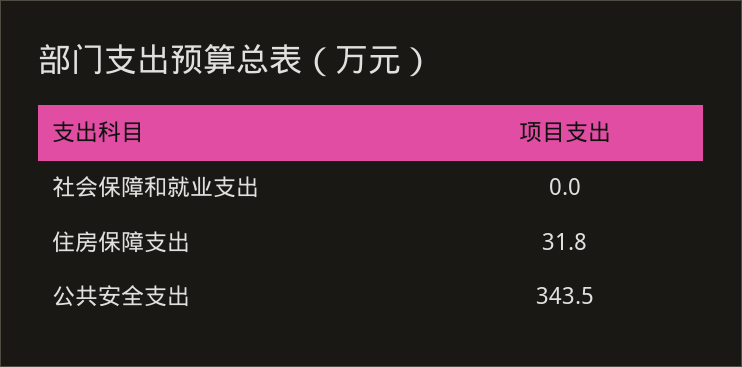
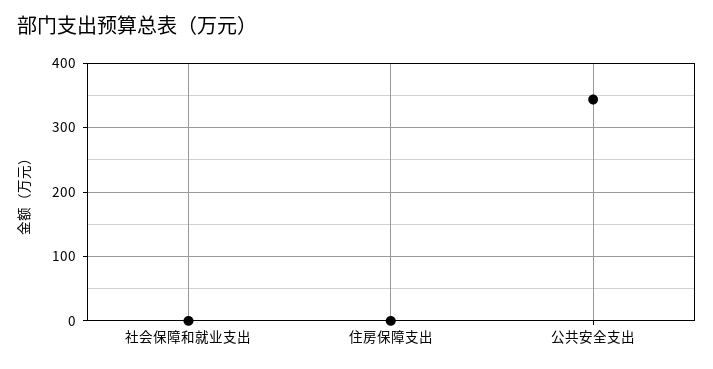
  {
    "社会保障和就业支出": 0,
-   "住房保障支出": 31.8,
+   "住房保障支出": 0,
    "公共安全支出": 343.5
  }

